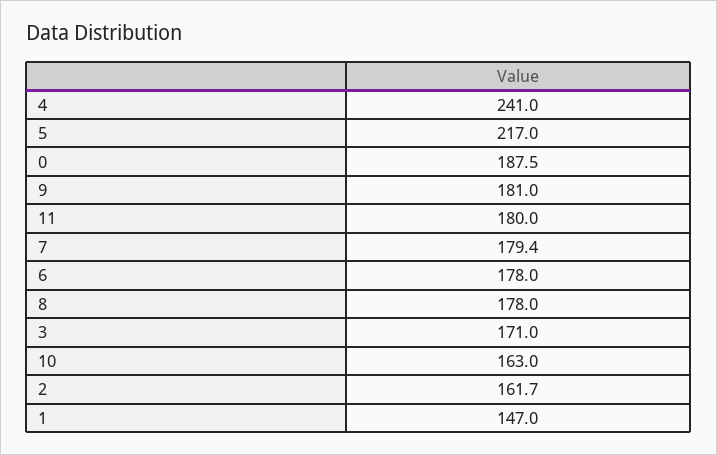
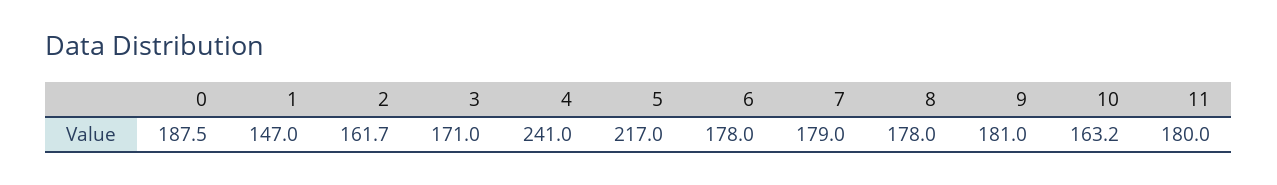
  {
    "4": 241,
    "5": 217,
    "0": 187.5,
    "9": 181,
    "11": 180,
-   "7": 179.4,
+   "7": 179,
    "6": 178,
    "8": 178,
    "3": 171,
-   "10": 163,
+   "10": 163.2,
    "2": 161.7,
    "1": 147
  }

